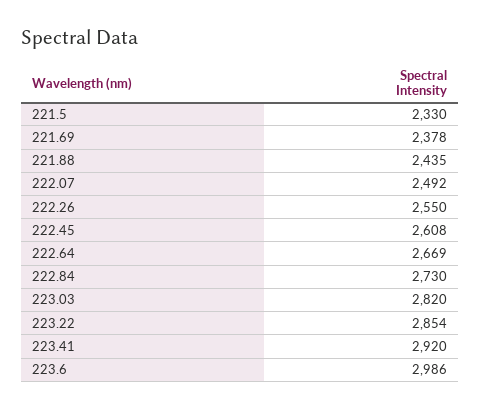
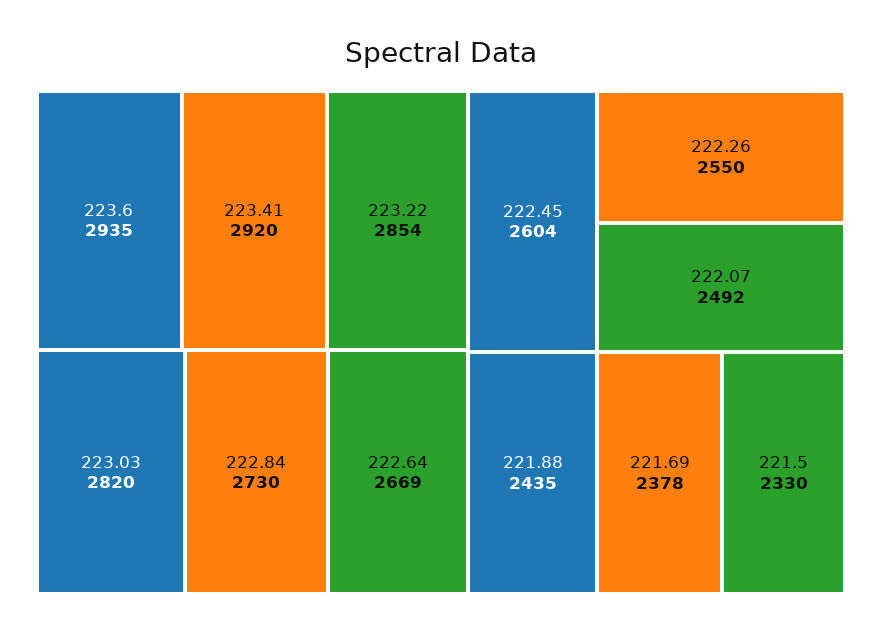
  {
    "221.5": 2330,
    "221.69": 2378,
    "221.88": 2435,
    "222.07": 2492,
    "222.26": 2550,
-   "222.45": 2608,
+   "222.45": 2604,
    "222.64": 2669,
    "222.84": 2730,
    "223.03": 2820,
    "223.22": 2854,
    "223.41": 2920,
-   "223.6": 2986
+   "223.6": 2935
  }

